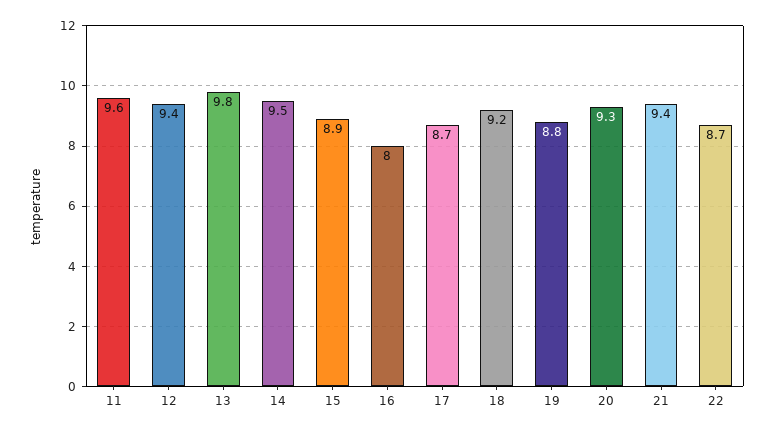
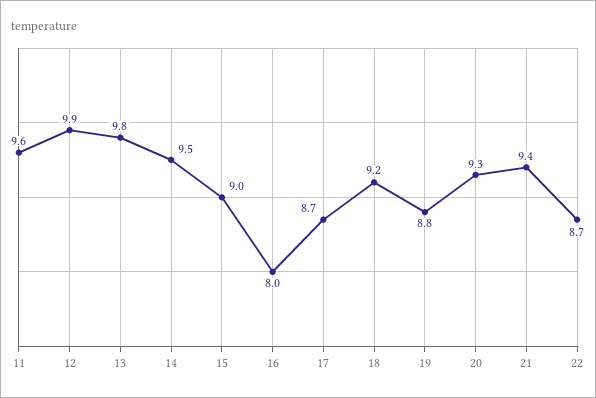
  {
    "11": 9.6,
-   "12": 9.4,
+   "12": 9.9,
    "13": 9.8,
    "14": 9.5,
-   "15": 8.9,
+   "15": 9,
    "16": 8,
    "17": 8.7,
    "18": 9.2,
    "19": 8.8,
    "20": 9.3,
    "21": 9.4,
    "22": 8.7
  }

